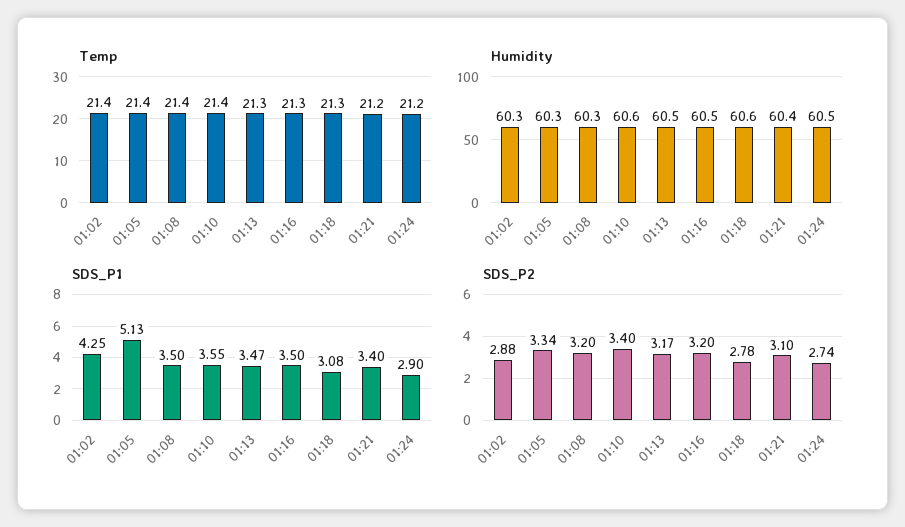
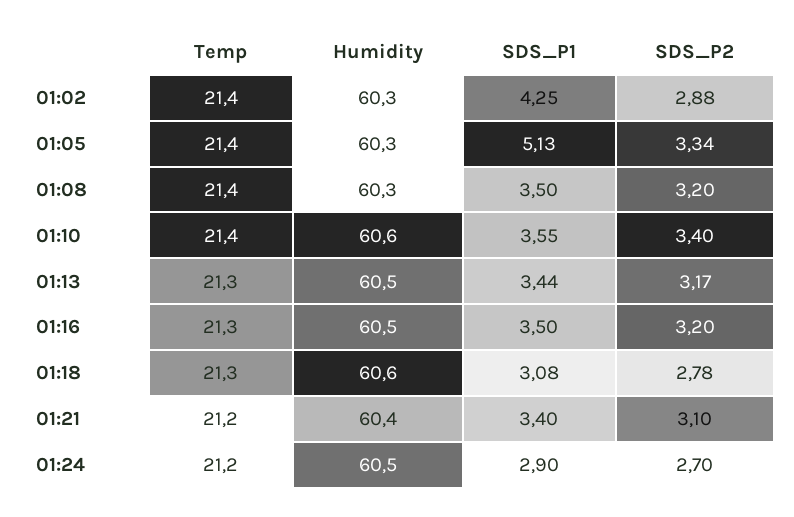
  {
    "Temp": {
      "01:02": 21.4,
      "01:05": 21.4,
      "01:08": 21.4,
      "01:10": 21.4,
      "01:13": 21.3,
      "01:16": 21.3,
      "01:18": 21.3,
      "01:21": 21.2,
      "01:24": 21.2
    },
    "Humidity": {
      "01:02": 60.3,
      "01:05": 60.3,
      "01:08": 60.3,
      "01:10": 60.6,
      "01:13": 60.5,
      "01:16": 60.5,
      "01:18": 60.6,
      "01:21": 60.4,
      "01:24": 60.5
    },
    "SDS_P1": {
      "01:02": 4.25,
      "01:05": 5.13,
      "01:08": 3.5,
      "01:10": 3.55,
-     "01:13": 3.47,
+     "01:13": 3.44,
      "01:16": 3.5,
      "01:18": 3.08,
      "01:21": 3.4,
      "01:24": 2.9
    },
    "SDS_P2": {
      "01:02": 2.88,
      "01:05": 3.34,
      "01:08": 3.2,
      "01:10": 3.4,
      "01:13": 3.17,
      "01:16": 3.2,
      "01:18": 2.78,
      "01:21": 3.1,
-     "01:24": 2.74
+     "01:24": 2.7
    }
  }

